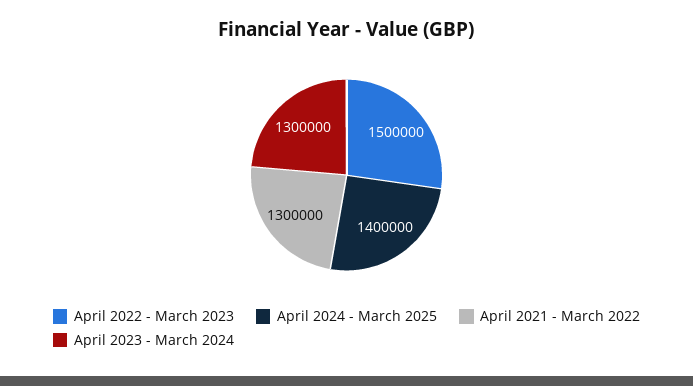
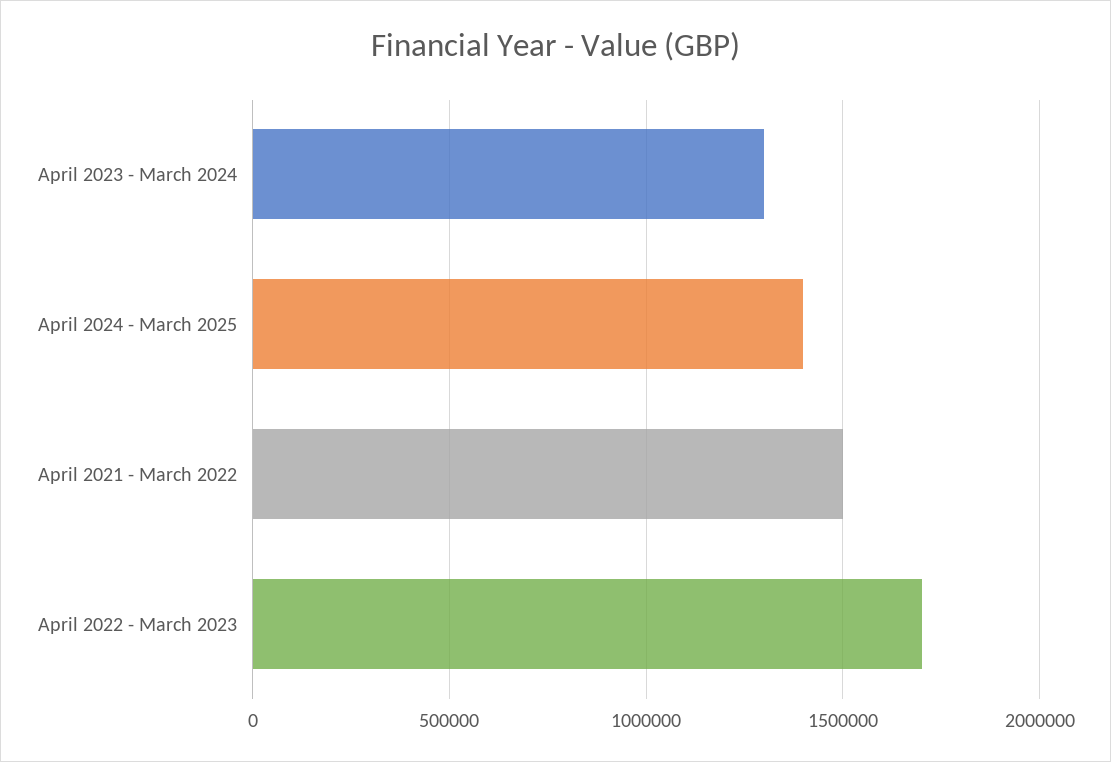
  {
-   "April 2022 - March 2023": 1500000,
+   "April 2022 - March 2023": 1700000,
    "April 2024 - March 2025": 1400000,
-   "April 2021 - March 2022": 1300000,
+   "April 2021 - March 2022": 1500000,
    "April 2023 - March 2024": 1300000
  }

